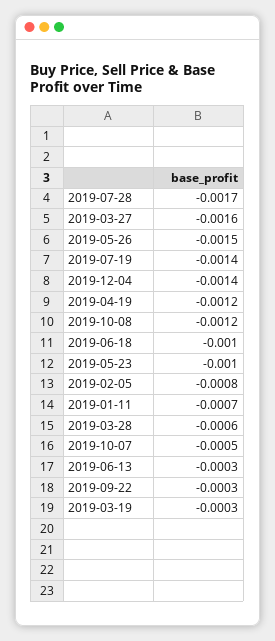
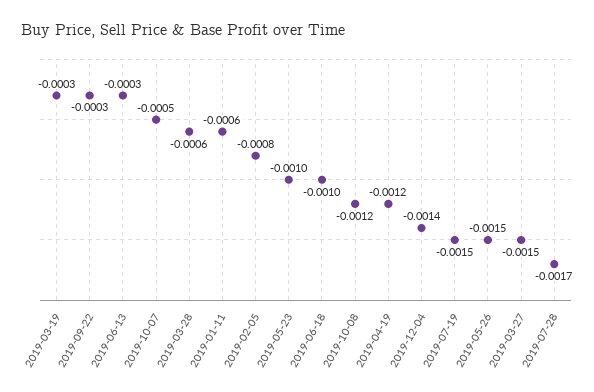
  {
    "2019-07-28": -0.0017,
-   "2019-03-27": -0.0016,
+   "2019-03-27": -0.0015,
    "2019-05-26": -0.0015,
-   "2019-07-19": -0.0014,
+   "2019-07-19": -0.0015,
    "2019-12-04": -0.0014,
    "2019-04-19": -0.0012,
    "2019-10-08": -0.0012,
    "2019-06-18": -0.001,
    "2019-05-23": -0.001,
    "2019-02-05": -0.0008,
-   "2019-01-11": -0.0007,
+   "2019-01-11": -0.0006,
    "2019-03-28": -0.0006,
    "2019-10-07": -0.0005,
    "2019-06-13": -0.0003,
    "2019-09-22": -0.0003,
    "2019-03-19": -0.0003
  }

